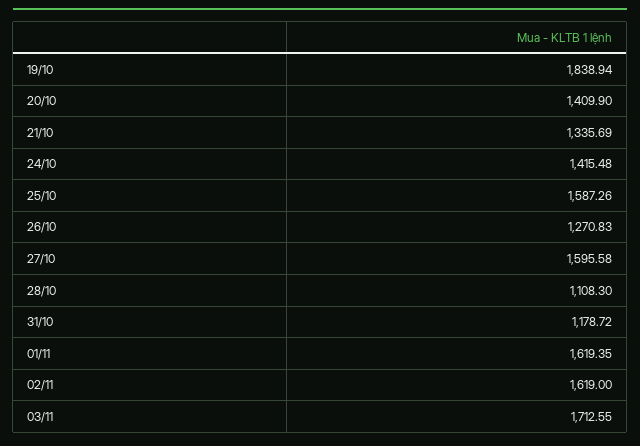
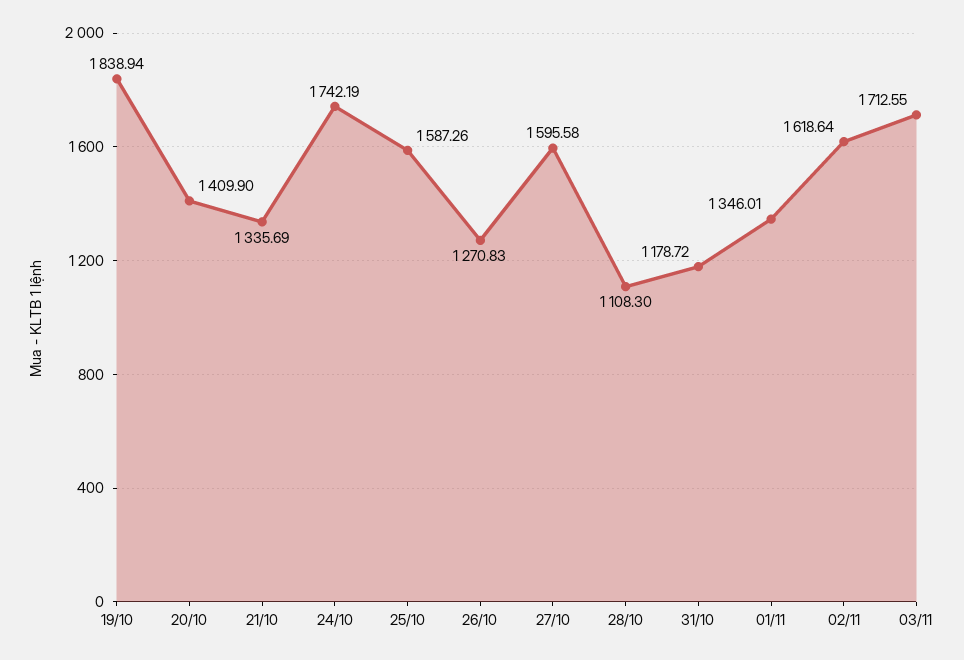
  {
    "19/10": 1838.94,
    "20/10": 1409.9,
    "21/10": 1335.69,
-   "24/10": 1415.48,
+   "24/10": 1742.19,
    "25/10": 1587.26,
    "26/10": 1270.83,
    "27/10": 1595.58,
    "28/10": 1108.3,
    "31/10": 1178.72,
-   "01/11": 1619.35,
+   "01/11": 1346.01,
-   "02/11": 1619,
+   "02/11": 1618.64,
    "03/11": 1712.55
  }

